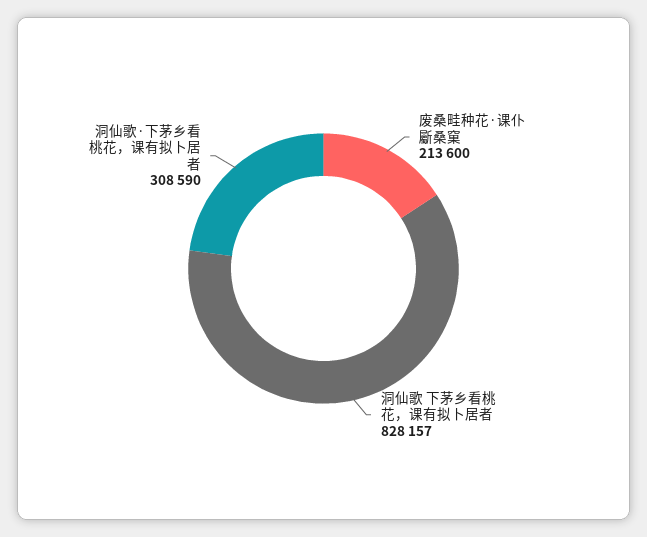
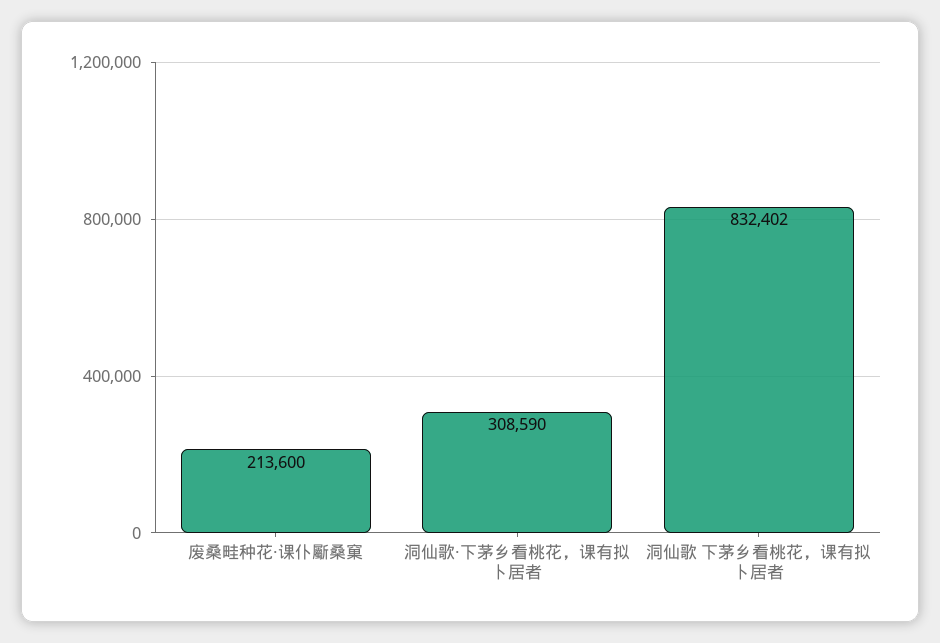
  {
    "废桑畦种花·课仆斸桑窠": 213600,
-   "洞仙歌 下茅乡看桃花，课有拟卜居者": 828157,
+   "洞仙歌 下茅乡看桃花，课有拟卜居者": 832402,
    "洞仙歌·下茅乡看桃花，课有拟卜居者": 308590
  }

